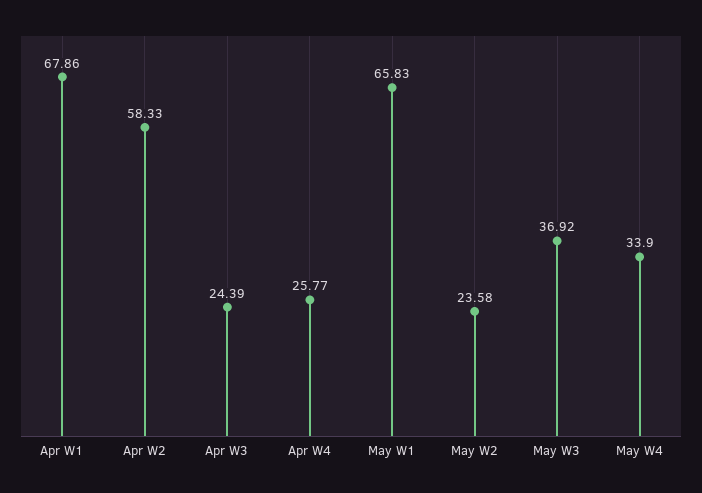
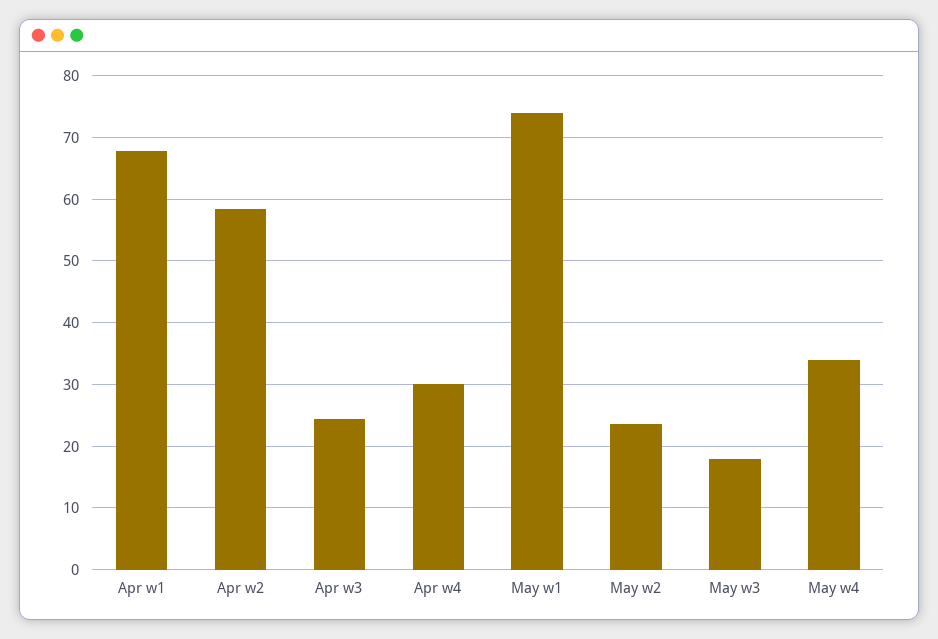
  {
    "Apr W1": 67.86,
    "Apr W2": 58.33,
    "Apr W3": 24.39,
-   "Apr W4": 25.77,
+   "Apr W4": 30,
-   "May W1": 65.83,
+   "May W1": 74,
    "May W2": 23.58,
-   "May W3": 36.92,
+   "May W3": 18,
    "May W4": 33.9
  }

